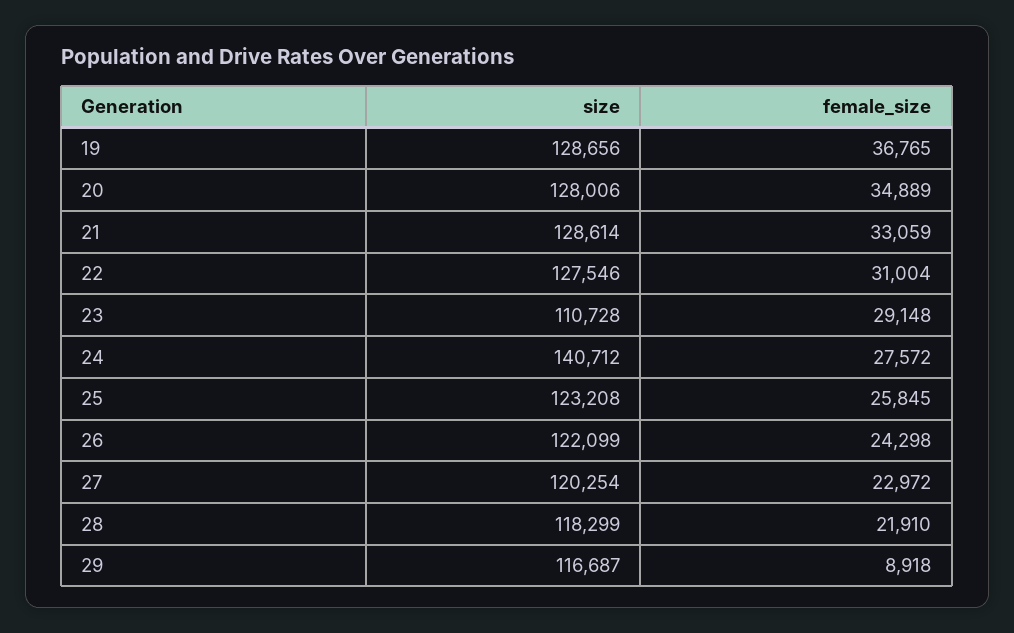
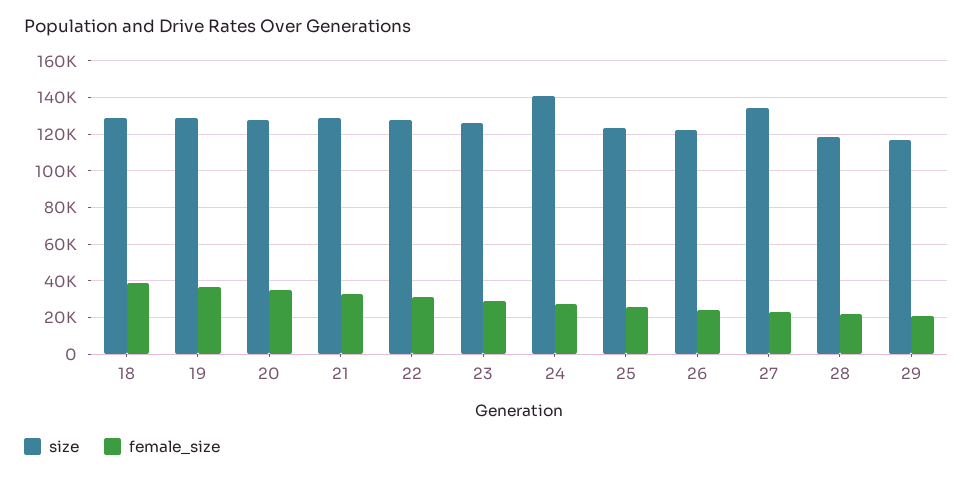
  {
    "size": {
      "19": 128656,
      "20": 128006,
      "21": 128614,
      "22": 127546,
-     "23": 110728,
+     "23": 125000,
      "24": 140712,
      "25": 123208,
      "26": 122099,
-     "27": 120254,
+     "27": 135000,
      "28": 118299,
-     "29": 116687
+     "29": 116687,
+     "18": 130000
    },
    "female_size": {
      "19": 36765,
      "20": 34889,
      "21": 33059,
      "22": 31004,
      "23": 29148,
      "24": 27572,
      "25": 25845,
      "26": 24298,
      "27": 22972,
      "28": 21910,
-     "29": 8918
+     "29": 20000,
+     "18": 40000
    }
  }

